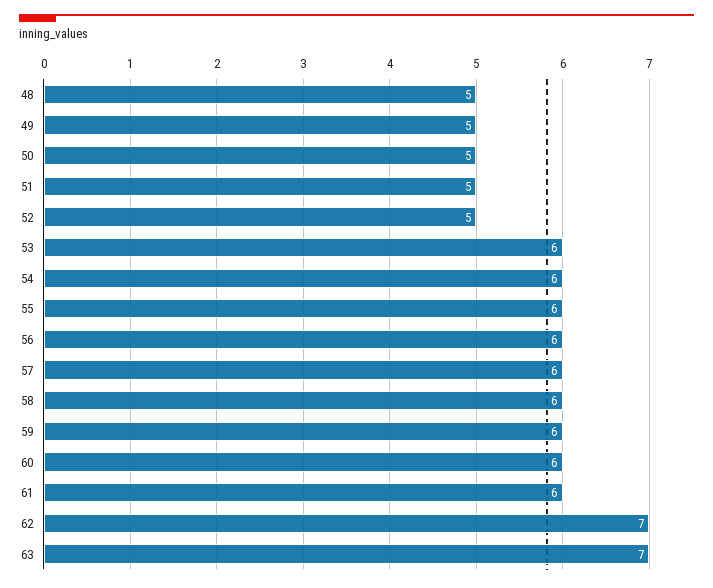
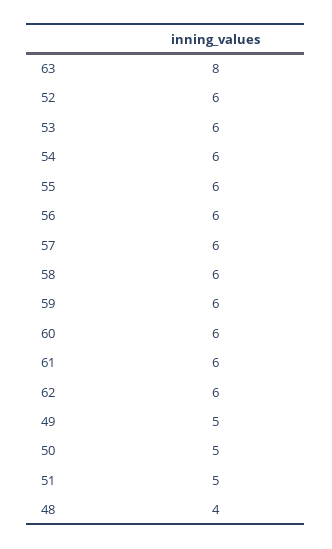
  {
-   "48": 5,
+   "48": 4,
    "49": 5,
    "50": 5,
    "51": 5,
-   "52": 5,
+   "52": 6,
    "53": 6,
    "54": 6,
    "55": 6,
    "56": 6,
    "57": 6,
    "58": 6,
    "59": 6,
    "60": 6,
    "61": 6,
-   "62": 7,
+   "62": 6,
-   "63": 7
+   "63": 8
  }

